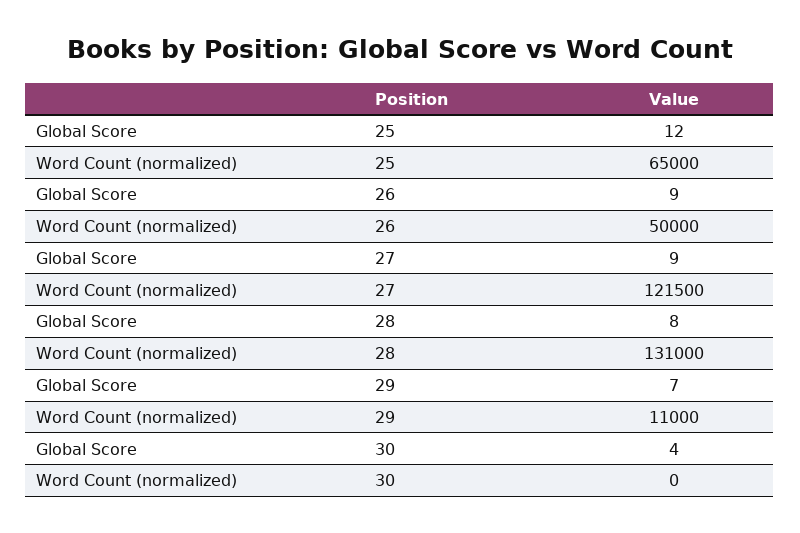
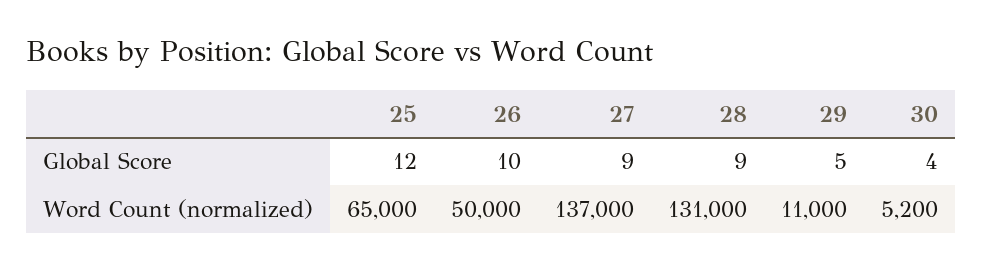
  {
    "Global Score": {
      "25": 12,
-     "26": 9,
+     "26": 10,
      "27": 9,
-     "28": 8,
+     "28": 9,
-     "29": 7,
+     "29": 5,
      "30": 4
    },
    "Word Count (normalized)": {
      "25": 65000,
      "26": 50000,
-     "27": 121500,
+     "27": 137000,
      "28": 131000,
      "29": 11000,
-     "30": 0
+     "30": 5200
    }
  }

